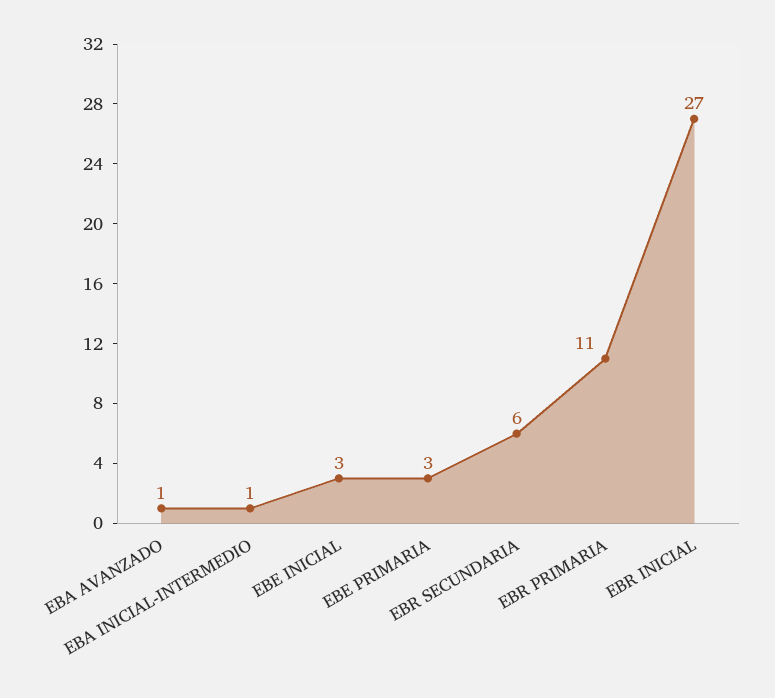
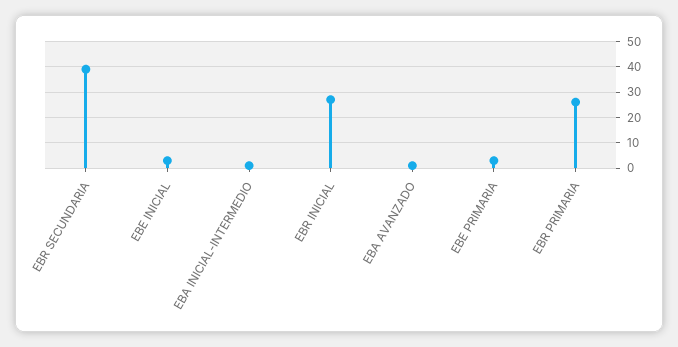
  {
    "EBA AVANZADO": 1,
    "EBA INICIAL-INTERMEDIO": 1,
    "EBE INICIAL": 3,
    "EBE PRIMARIA": 3,
-   "EBR SECUNDARIA": 6,
+   "EBR SECUNDARIA": 40,
-   "EBR PRIMARIA": 11,
+   "EBR PRIMARIA": 25,
    "EBR INICIAL": 27
  }

